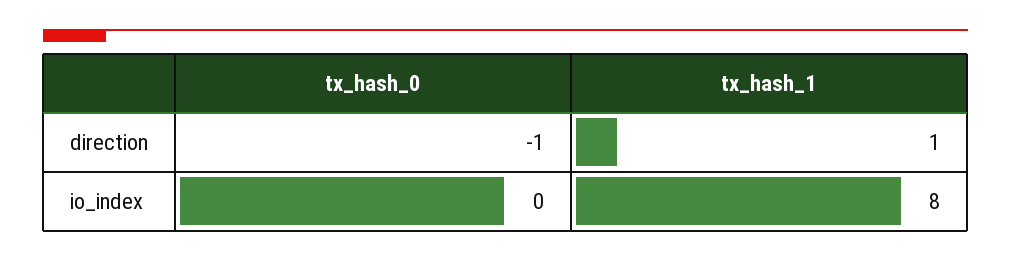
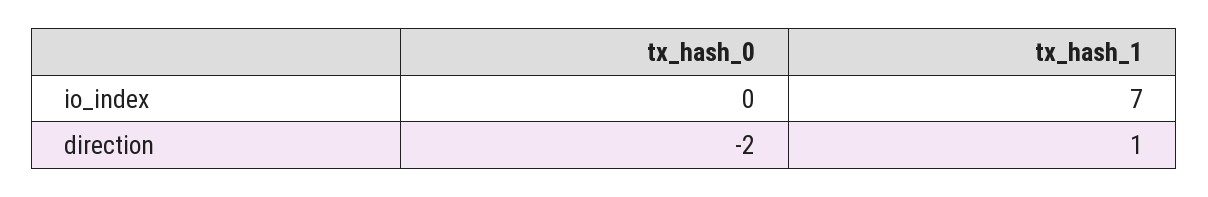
  {
    "tx_hash_0": {
-     "direction": -1,
+     "direction": -2,
      "io_index": 0
    },
    "tx_hash_1": {
      "direction": 1,
-     "io_index": 8
+     "io_index": 7
    }
  }

